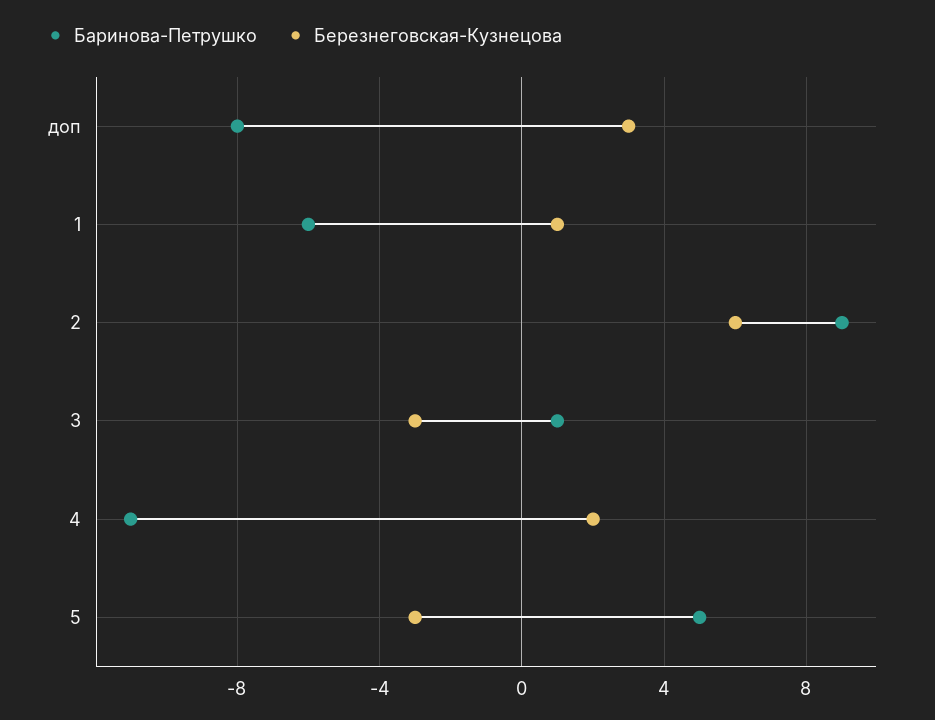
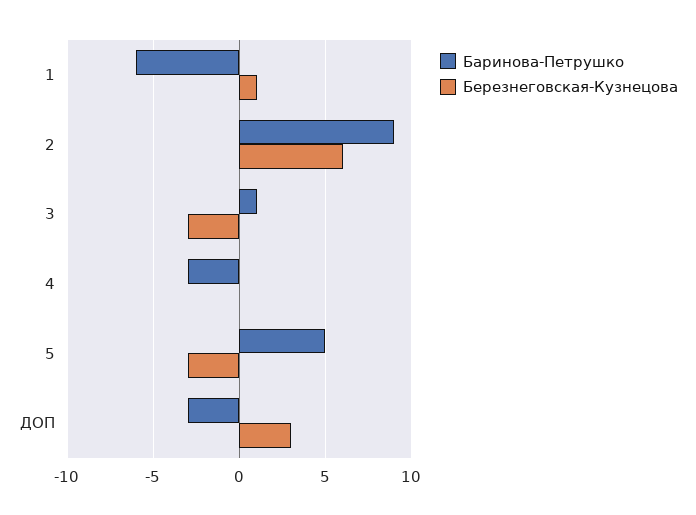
  {
    "Баринова-Петрушко": {
-     "доп": -8,
+     "доп": -3,
      "1": -6,
      "2": 9,
      "3": 1,
-     "4": -11,
+     "4": -3,
      "5": 5
    },
    "Березнеговская-Кузнецова": {
      "доп": 3,
      "1": 1,
      "2": 6,
      "3": -3,
-     "4": 2,
+     "4": 0,
      "5": -3
    }
  }

